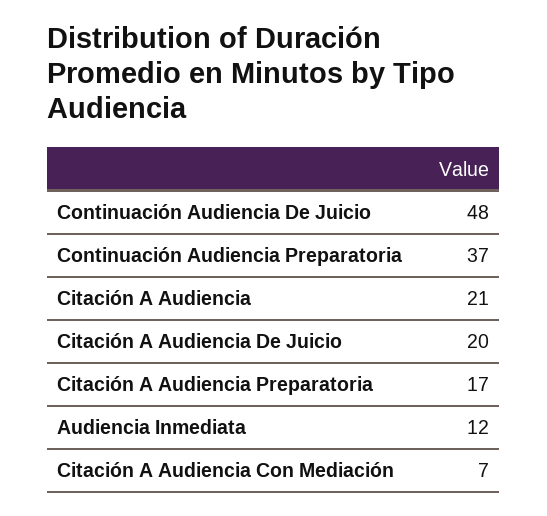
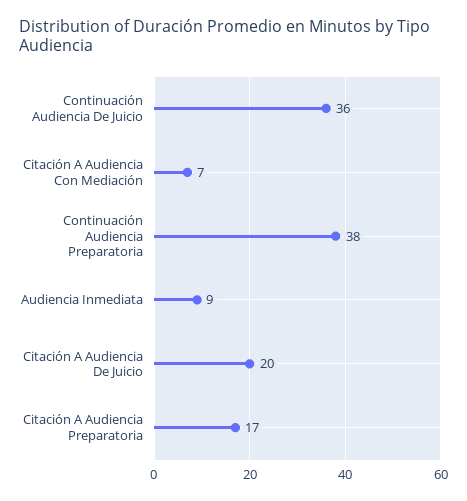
  {
-   "Continuación Audiencia De Juicio": 48,
+   "Continuación Audiencia De Juicio": 36,
-   "Continuación Audiencia Preparatoria": 37,
+   "Continuación Audiencia Preparatoria": 38,
-   "Citación A Audiencia": 21,
    "Citación A Audiencia De Juicio": 20,
    "Citación A Audiencia Preparatoria": 17,
-   "Audiencia Inmediata": 12,
+   "Audiencia Inmediata": 9,
    "Citación A Audiencia Con Mediación": 7
  }

